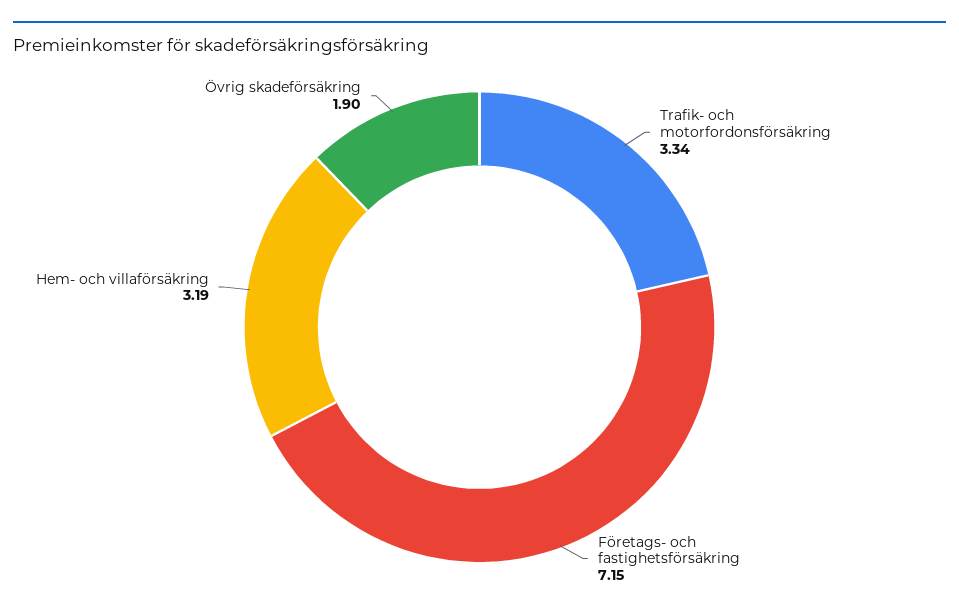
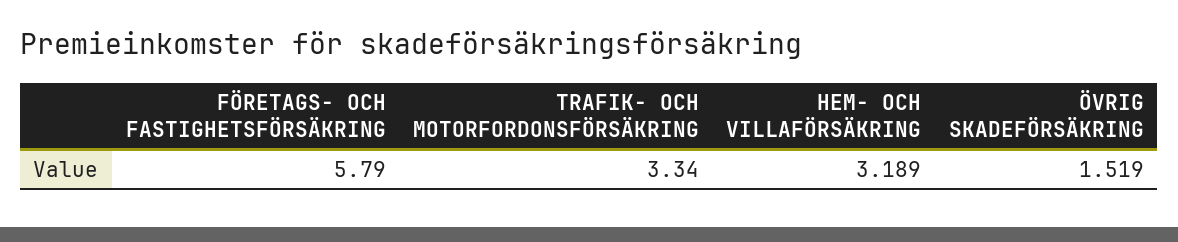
  {
    "Trafik- och motorfordonsförsäkring": 3.34,
-   "Företags- och fastighetsförsäkring": 7.15,
+   "Företags- och fastighetsförsäkring": 5.79,
    "Hem- och villaförsäkring": 3.189,
-   "Övrig skadeförsäkring": 1.9
+   "Övrig skadeförsäkring": 1.519
  }

